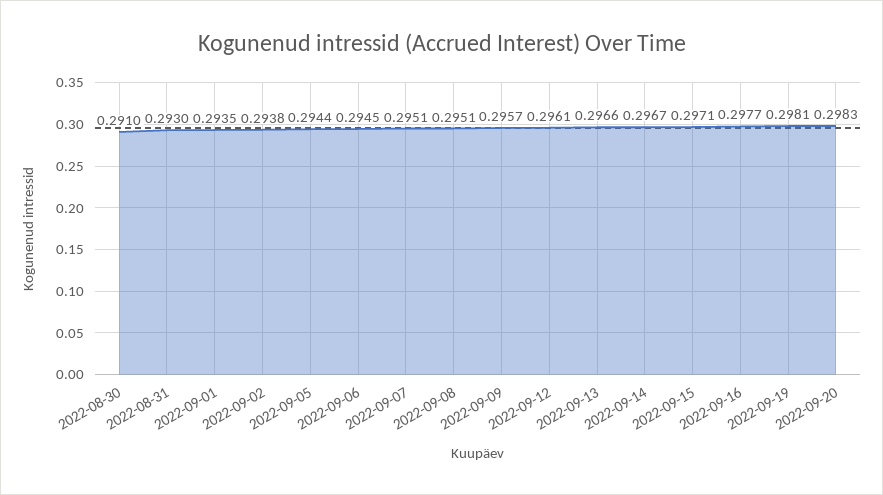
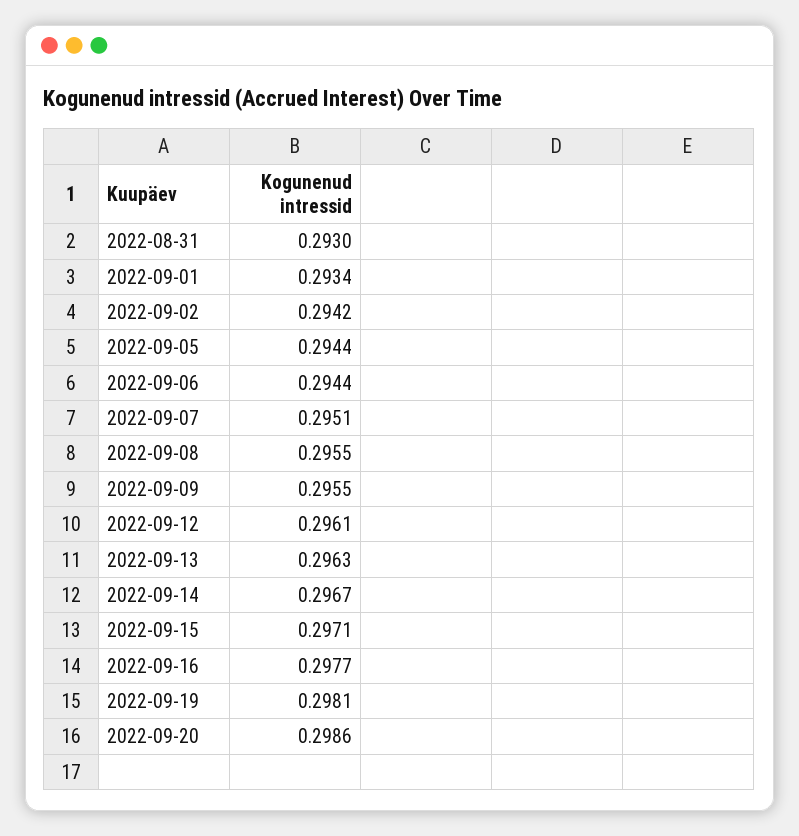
  {
-   "2022-08-30": 0.291,
    "2022-08-31": 0.293,
-   "2022-09-01": 0.2935,
+   "2022-09-01": 0.2934,
-   "2022-09-02": 0.2938,
+   "2022-09-02": 0.2942,
    "2022-09-05": 0.2944,
-   "2022-09-06": 0.2945,
+   "2022-09-06": 0.2944,
    "2022-09-07": 0.2951,
-   "2022-09-08": 0.2951,
+   "2022-09-08": 0.2955,
-   "2022-09-09": 0.2957,
+   "2022-09-09": 0.2955,
    "2022-09-12": 0.2961,
-   "2022-09-13": 0.2966,
+   "2022-09-13": 0.2963,
    "2022-09-14": 0.2967,
    "2022-09-15": 0.2971,
    "2022-09-16": 0.2977,
    "2022-09-19": 0.2981,
-   "2022-09-20": 0.2983
+   "2022-09-20": 0.2986
  }

